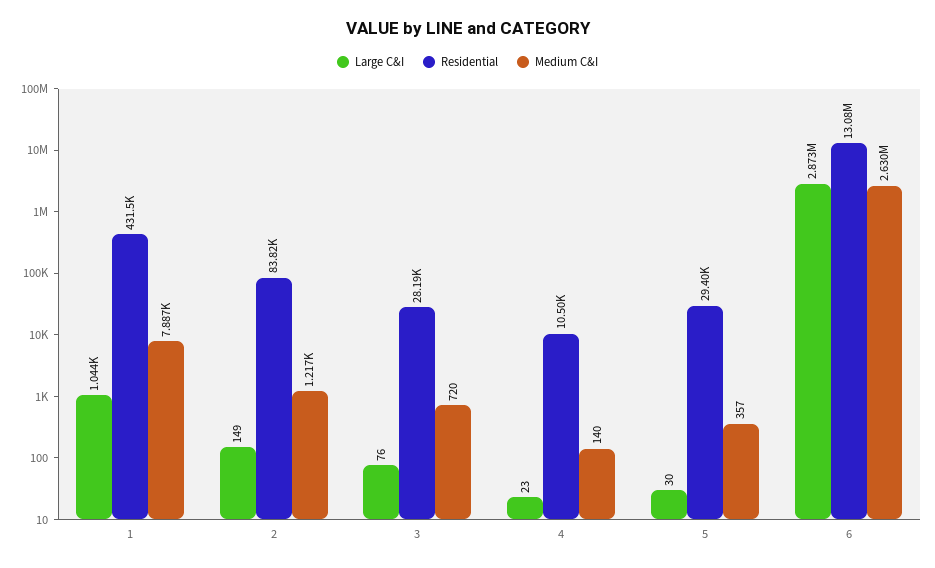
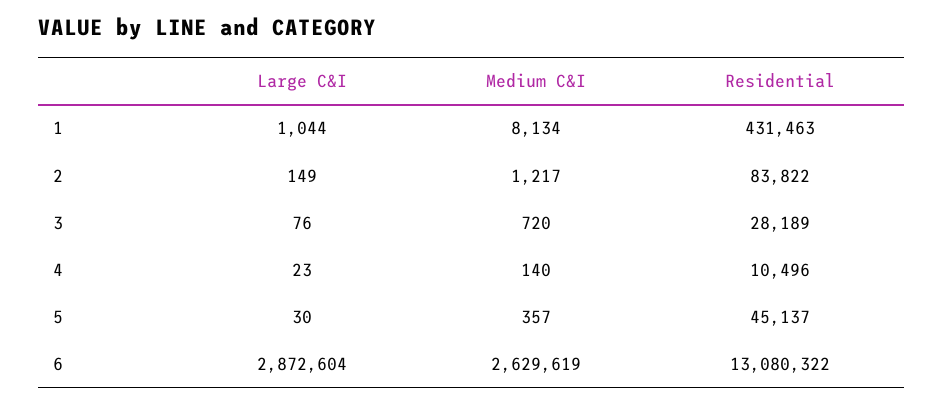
  {
    "Large C&I": {
      "1": 1044,
      "2": 149,
      "3": 76,
      "4": 23,
      "5": 30,
      "6": 2872604
    },
    "Residential": {
      "1": 431463,
      "2": 83822,
      "3": 28189,
      "4": 10496,
-     "5": 29400,
+     "5": 45137,
      "6": 13080322
    },
    "Medium C&I": {
-     "1": 7887,
+     "1": 8134,
      "2": 1217,
      "3": 720,
      "4": 140,
      "5": 357,
      "6": 2629619
    }
  }

